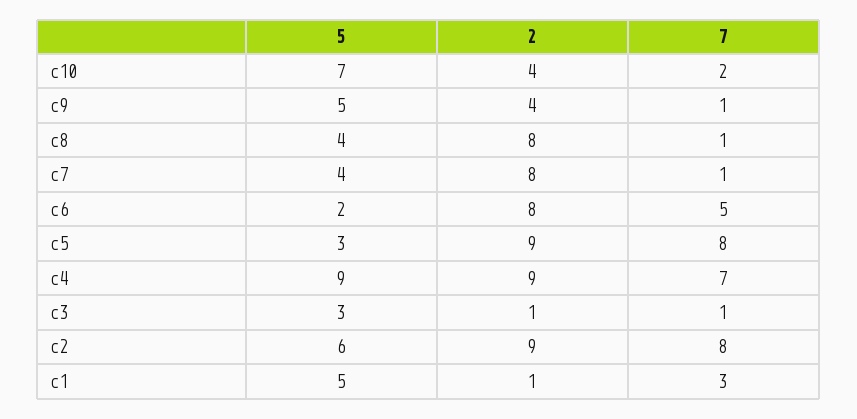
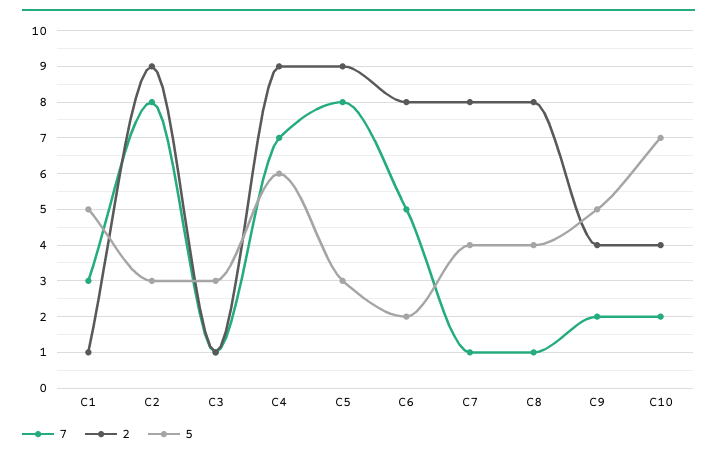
  {
    "5": {
      "c10": 7,
      "c9": 5,
      "c8": 4,
      "c7": 4,
      "c6": 2,
      "c5": 3,
-     "c4": 9,
+     "c4": 6,
      "c3": 3,
-     "c2": 6,
+     "c2": 3,
      "c1": 5
    },
    "2": {
      "c10": 4,
      "c9": 4,
      "c8": 8,
      "c7": 8,
      "c6": 8,
      "c5": 9,
      "c4": 9,
      "c3": 1,
      "c2": 9,
      "c1": 1
    },
    "7": {
      "c10": 2,
-     "c9": 1,
+     "c9": 2,
      "c8": 1,
      "c7": 1,
      "c6": 5,
      "c5": 8,
      "c4": 7,
      "c3": 1,
      "c2": 8,
      "c1": 3
    }
  }

